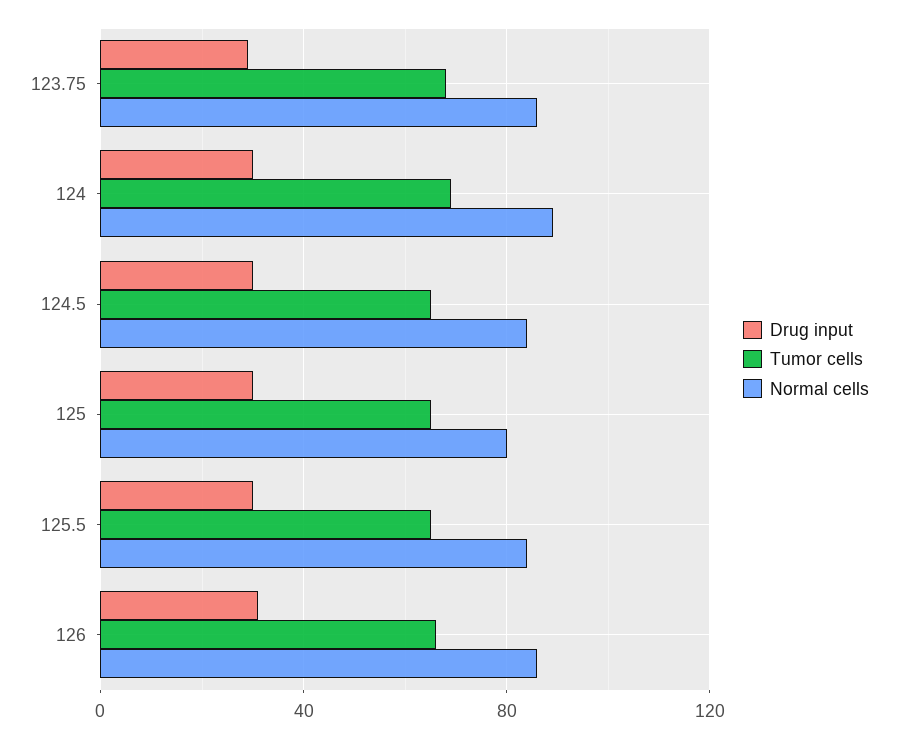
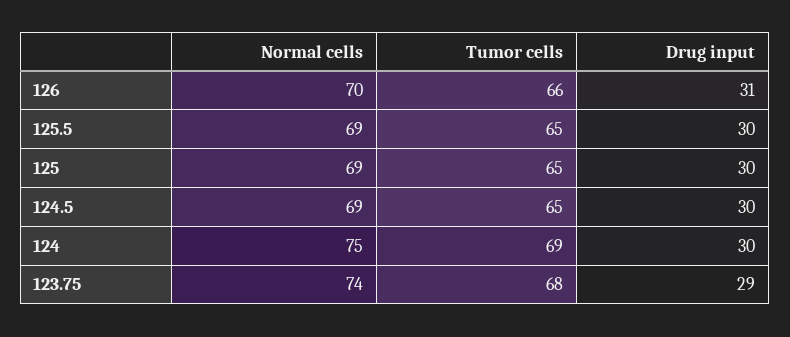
  {
    "Drug input": {
      "123.75": 29,
      "124": 30,
      "124.5": 30,
      "125": 30,
      "125.5": 30,
      "126": 31
    },
    "Tumor cells": {
      "123.75": 68,
      "124": 69,
      "124.5": 65,
      "125": 65,
      "125.5": 65,
      "126": 66
    },
    "Normal cells": {
-     "123.75": 85,
+     "123.75": 74,
-     "124": 90,
+     "124": 75,
-     "124.5": 85,
+     "124.5": 69,
-     "125": 80,
+     "125": 69,
-     "125.5": 85,
+     "125.5": 69,
-     "126": 85
+     "126": 70
    }
  }

